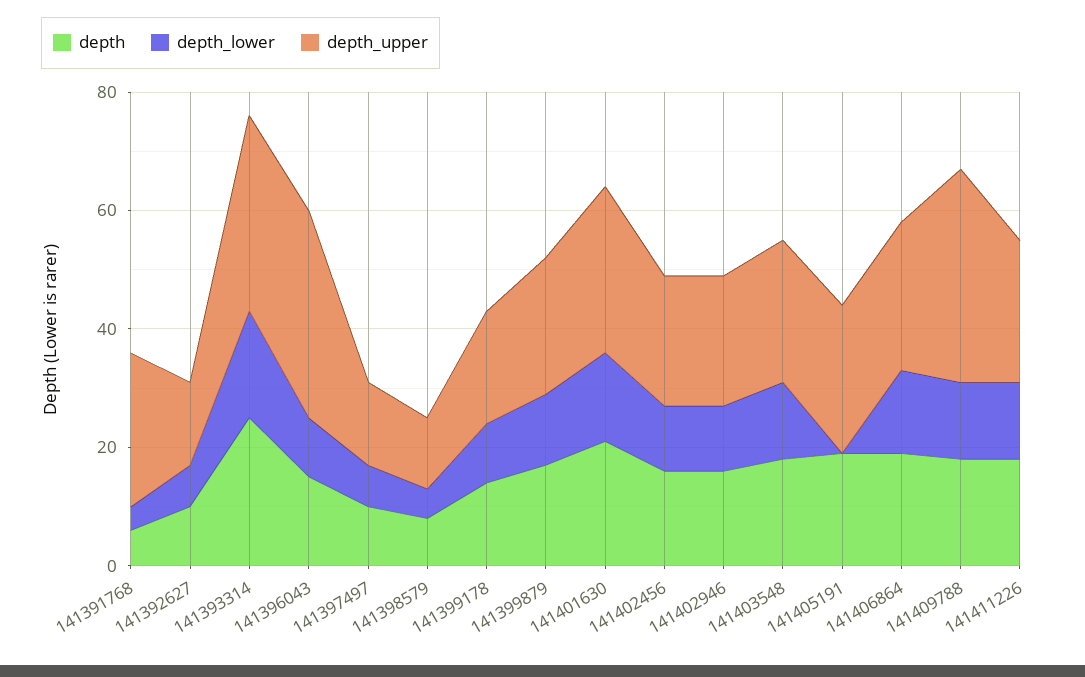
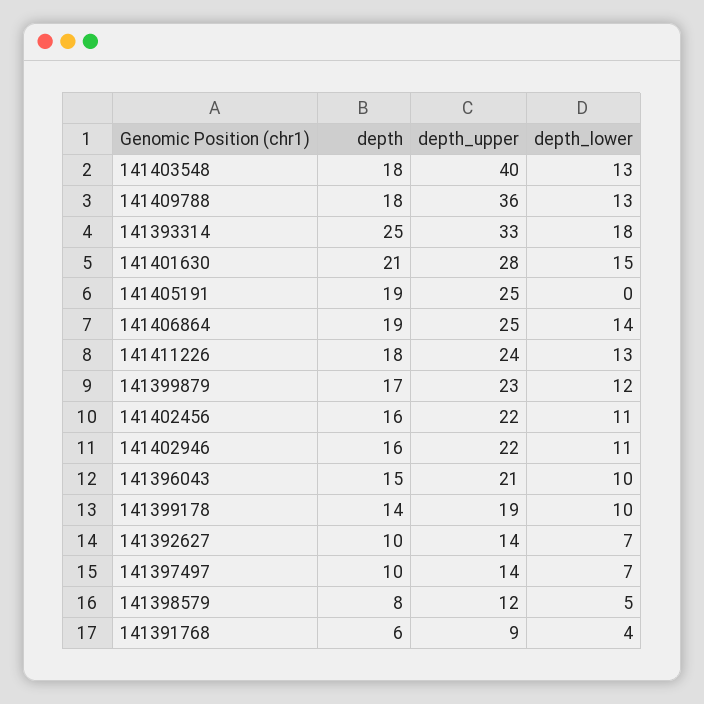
  {
    "depth": {
      "141391768": 6,
      "141392627": 10,
      "141393314": 25,
      "141396043": 15,
      "141397497": 10,
      "141398579": 8,
      "141399178": 14,
      "141399879": 17,
      "141401630": 21,
      "141402456": 16,
      "141402946": 16,
      "141403548": 18,
      "141405191": 19,
      "141406864": 19,
      "141409788": 18,
      "141411226": 18
    },
    "depth_lower": {
      "141391768": 4,
      "141392627": 7,
      "141393314": 18,
      "141396043": 10,
      "141397497": 7,
      "141398579": 5,
      "141399178": 10,
      "141399879": 12,
      "141401630": 15,
      "141402456": 11,
      "141402946": 11,
      "141403548": 13,
      "141405191": 0,
      "141406864": 14,
      "141409788": 13,
      "141411226": 13
    },
    "depth_upper": {
-     "141391768": 25,
+     "141391768": 9,
      "141392627": 14,
      "141393314": 33,
-     "141396043": 35,
+     "141396043": 21,
      "141397497": 14,
      "141398579": 12,
      "141399178": 19,
      "141399879": 23,
      "141401630": 28,
      "141402456": 22,
      "141402946": 22,
-     "141403548": 25,
+     "141403548": 40,
      "141405191": 25,
      "141406864": 25,
      "141409788": 36,
      "141411226": 24
    }
  }

